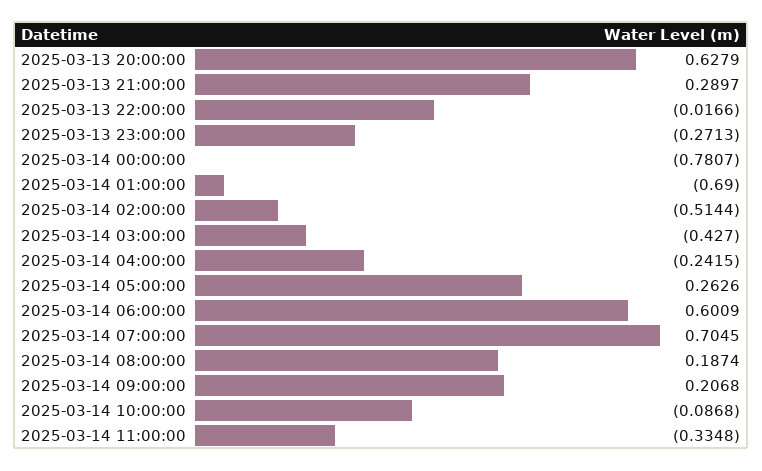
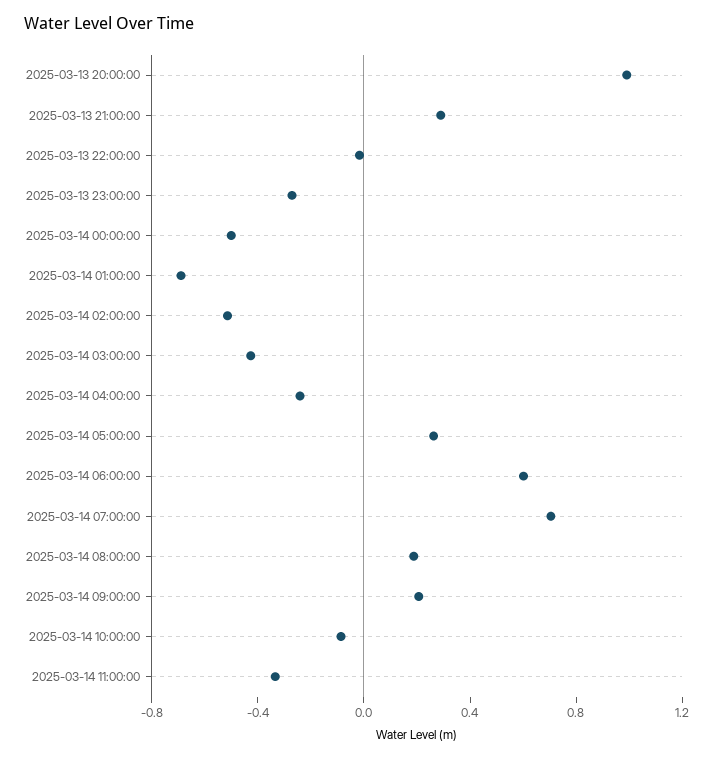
  {
-   "2025-03-13 20:00:00": 0.6279,
+   "2025-03-13 20:00:00": 1,
    "2025-03-13 21:00:00": 0.2897,
    "2025-03-13 22:00:00": -0.0166,
    "2025-03-13 23:00:00": -0.2713,
-   "2025-03-14 00:00:00": -0.7807,
+   "2025-03-14 00:00:00": -0.5,
    "2025-03-14 01:00:00": -0.69,
    "2025-03-14 02:00:00": -0.5144,
    "2025-03-14 03:00:00": -0.427,
    "2025-03-14 04:00:00": -0.2415,
    "2025-03-14 05:00:00": 0.2626,
    "2025-03-14 06:00:00": 0.6009,
    "2025-03-14 07:00:00": 0.7045,
    "2025-03-14 08:00:00": 0.1874,
    "2025-03-14 09:00:00": 0.2068,
    "2025-03-14 10:00:00": -0.0868,
    "2025-03-14 11:00:00": -0.3348
  }

